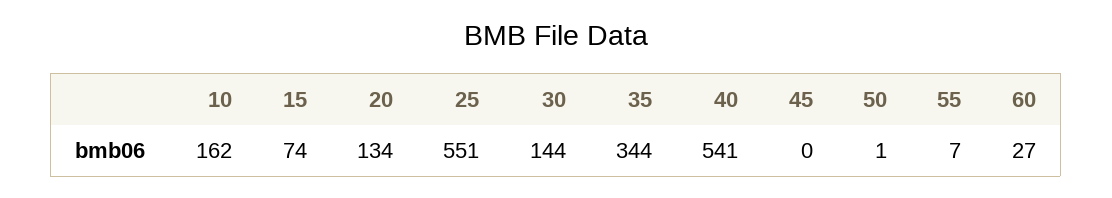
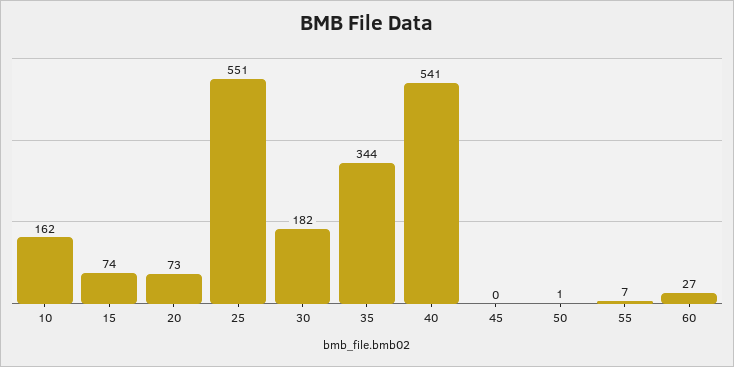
  {
    "10": 162,
    "15": 74,
-   "20": 134,
+   "20": 73,
    "25": 551,
-   "30": 144,
+   "30": 182,
    "35": 344,
    "40": 541,
    "45": 0,
    "50": 1,
    "55": 7,
    "60": 27
  }

